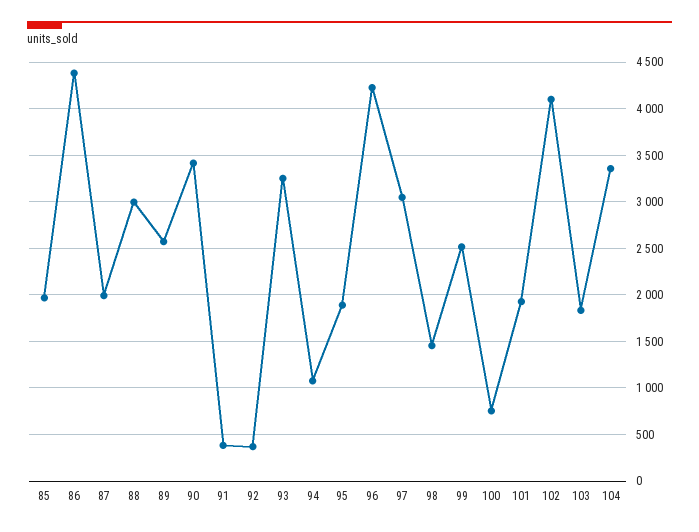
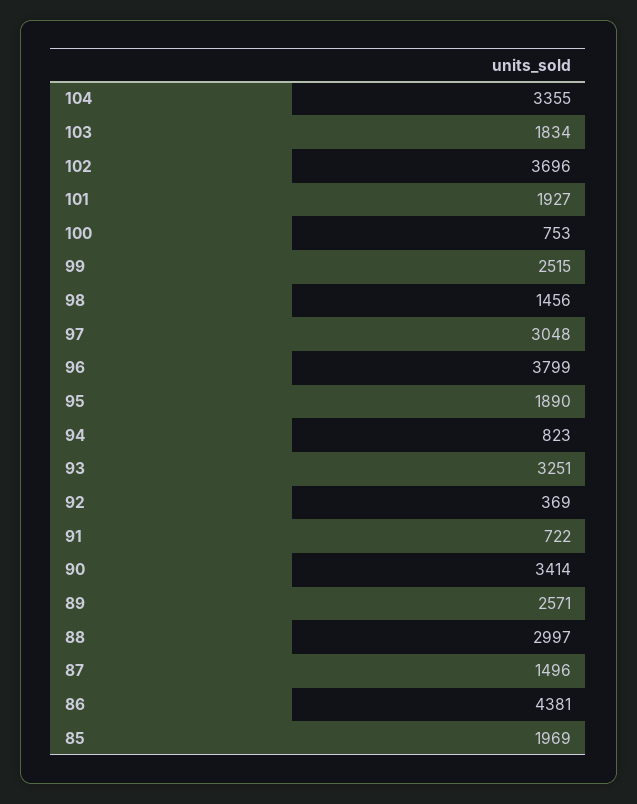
  {
    "85": 1969,
    "86": 4381,
-   "87": 2000,
+   "87": 1496,
    "88": 2997,
    "89": 2571,
    "90": 3414,
-   "91": 400,
+   "91": 722,
    "92": 369,
    "93": 3251,
-   "94": 1100,
+   "94": 823,
    "95": 1890,
-   "96": 4200,
+   "96": 3799,
    "97": 3048,
    "98": 1456,
    "99": 2515,
    "100": 753,
    "101": 1927,
-   "102": 4100,
+   "102": 3696,
    "103": 1834,
    "104": 3355
  }

